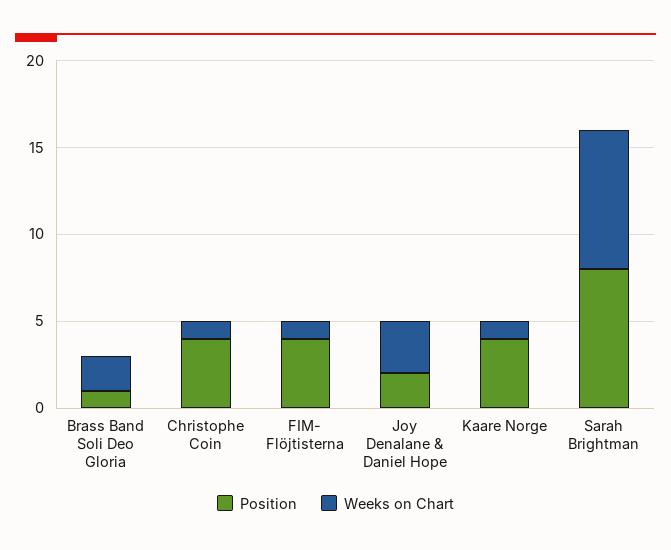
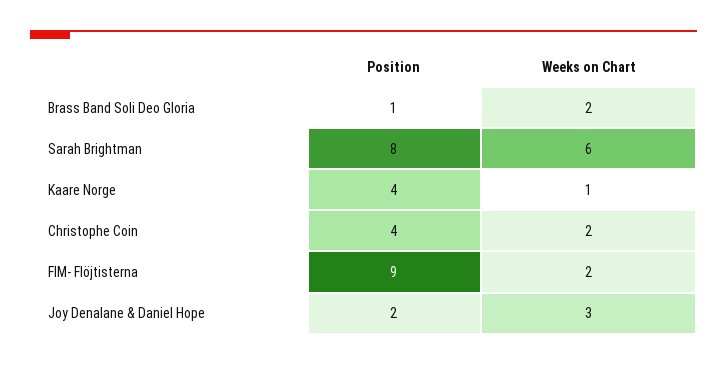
  {
    "Position": {
      "Brass Band Soli Deo Gloria": 1,
      "Christophe Coin": 4,
-     "FIM- Flöjtisterna": 4,
+     "FIM- Flöjtisterna": 9,
      "Joy Denalane & Daniel Hope": 2,
      "Kaare Norge": 4,
      "Sarah Brightman": 8
    },
    "Weeks on Chart": {
      "Brass Band Soli Deo Gloria": 2,
-     "Christophe Coin": 1,
+     "Christophe Coin": 2,
-     "FIM- Flöjtisterna": 1,
+     "FIM- Flöjtisterna": 2,
      "Joy Denalane & Daniel Hope": 3,
      "Kaare Norge": 1,
-     "Sarah Brightman": 8
+     "Sarah Brightman": 6
    }
  }

